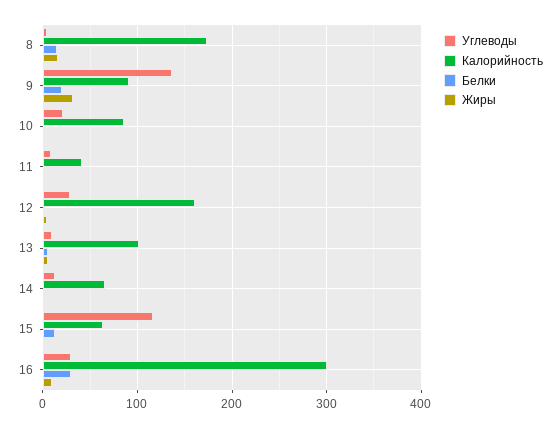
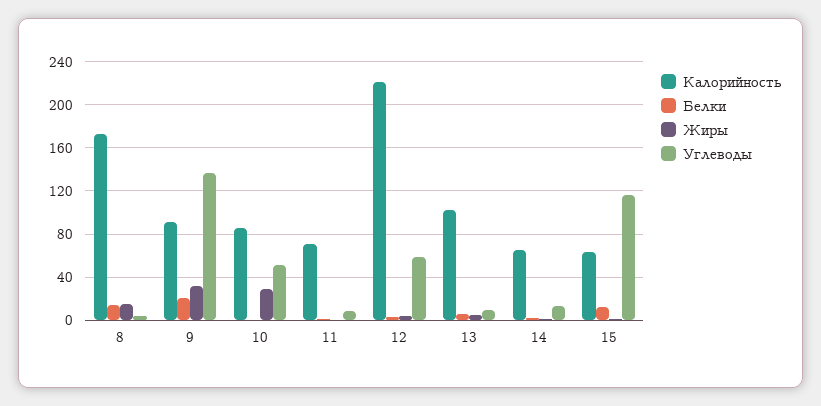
  {
    "Углеводы": {
      "8": 0,
      "9": 140,
-     "10": 20,
+     "10": 50,
      "11": 10,
-     "12": 30,
+     "12": 60,
      "13": 10,
      "14": 10,
-     "15": 120,
+     "15": 120
-     "16": 30
    },
    "Калорийность": {
      "8": 170,
      "9": 90,
      "10": 90,
-     "11": 40,
+     "11": 70,
-     "12": 160,
+     "12": 220,
      "13": 100,
      "14": 70,
-     "15": 60,
+     "15": 60
-     "16": 300
    },
    "Белки": {
      "8": 10,
      "9": 20,
      "10": 0,
      "11": 0,
      "12": 0,
      "13": 10,
      "14": 0,
-     "15": 10,
+     "15": 10
-     "16": 30
    },
    "Жиры": {
      "8": 20,
      "9": 30,
-     "10": 0,
+     "10": 30,
      "11": 0,
      "12": 0,
      "13": 0,
      "14": 0,
-     "15": 0,
+     "15": 0
-     "16": 10
    }
  }

